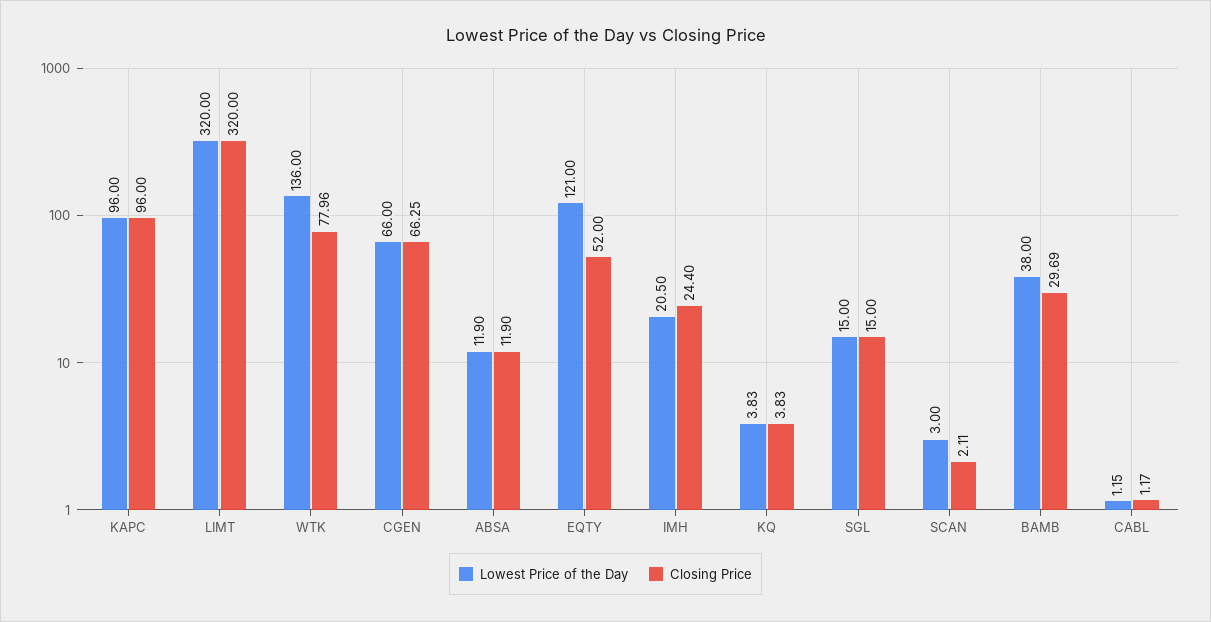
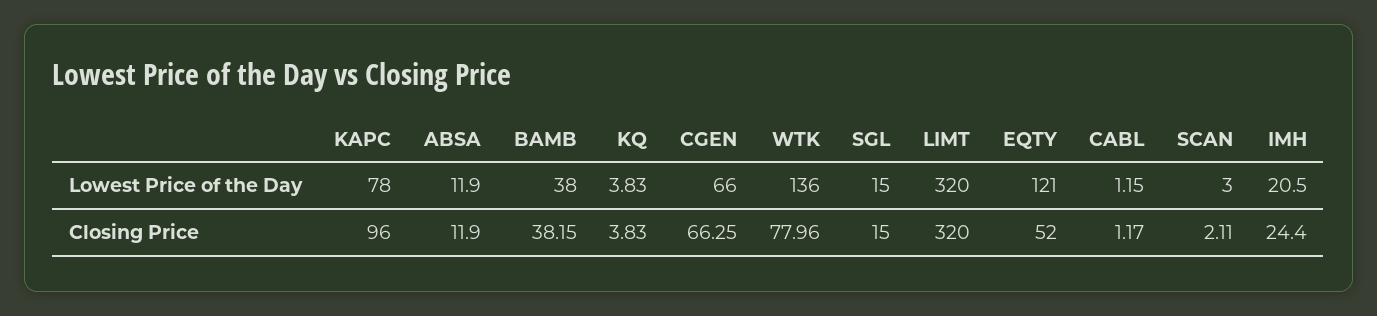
  {
    "Lowest Price of the Day": {
-     "KAPC": 96,
+     "KAPC": 78,
      "LIMT": 320,
      "WTK": 136,
      "CGEN": 66,
      "ABSA": 11.9,
      "EQTY": 121,
      "IMH": 20.5,
      "KQ": 3.83,
      "SGL": 15,
      "SCAN": 3,
      "BAMB": 38,
      "CABL": 1.15
    },
    "Closing Price": {
      "KAPC": 96,
      "LIMT": 320,
      "WTK": 77.96,
      "CGEN": 66.25,
      "ABSA": 11.9,
      "EQTY": 52,
      "IMH": 24.4,
      "KQ": 3.83,
      "SGL": 15,
      "SCAN": 2.11,
-     "BAMB": 29.69,
+     "BAMB": 38.15,
      "CABL": 1.17
    }
  }

